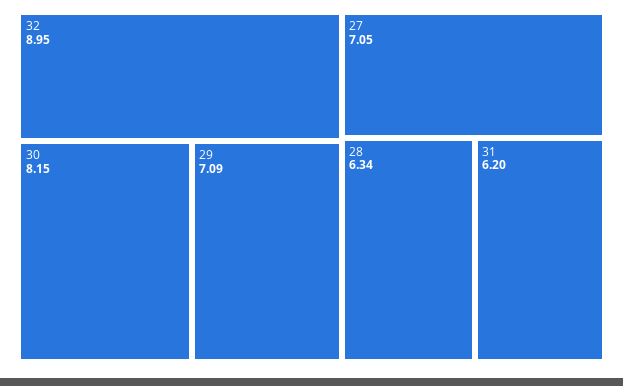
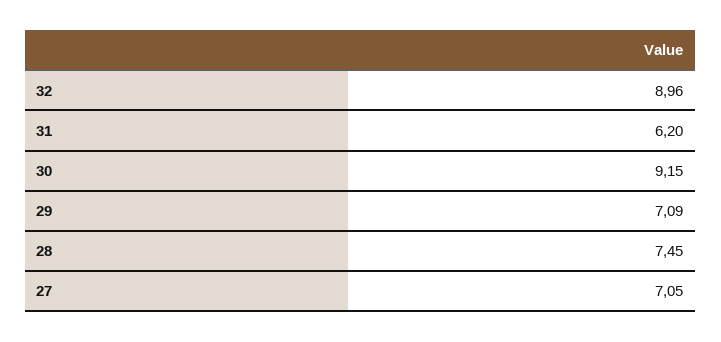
  {
-   "32": 8.95,
+   "32": 8.96,
-   "30": 8.15,
+   "30": 9.15,
    "29": 7.09,
    "27": 7.05,
-   "28": 6.34,
+   "28": 7.45,
    "31": 6.2
  }

